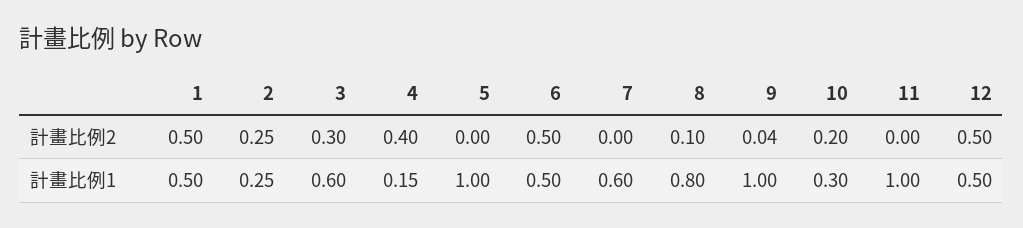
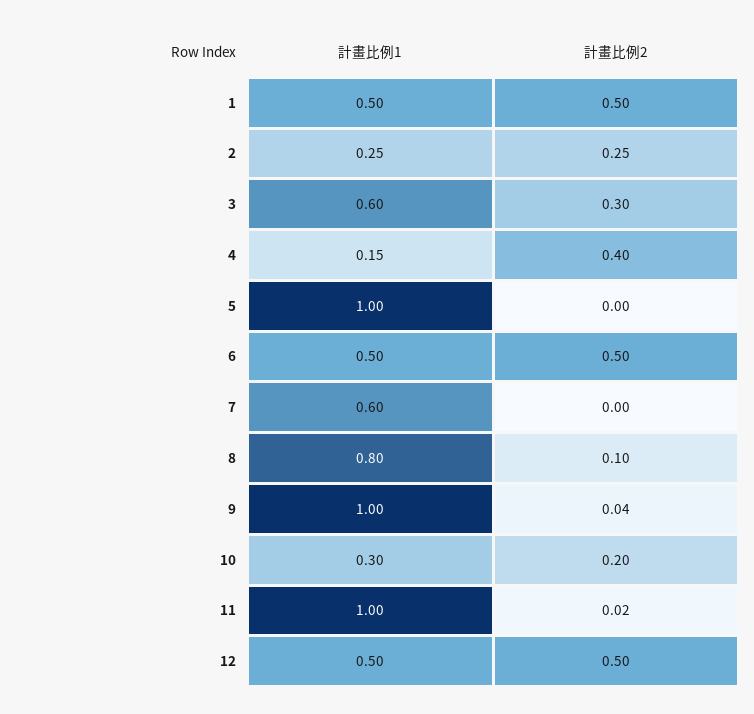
  {
    "1": {
      "計畫比例2": 0.5,
      "計畫比例1": 0.5
    },
    "2": {
      "計畫比例2": 0.25,
      "計畫比例1": 0.25
    },
    "3": {
      "計畫比例2": 0.3,
      "計畫比例1": 0.6
    },
    "4": {
      "計畫比例2": 0.4,
      "計畫比例1": 0.15
    },
    "5": {
      "計畫比例2": 0,
      "計畫比例1": 1
    },
    "6": {
      "計畫比例2": 0.5,
      "計畫比例1": 0.5
    },
    "7": {
      "計畫比例2": 0,
      "計畫比例1": 0.6
    },
    "8": {
      "計畫比例2": 0.1,
      "計畫比例1": 0.8
    },
    "9": {
      "計畫比例2": 0.04,
      "計畫比例1": 1
    },
    "10": {
      "計畫比例2": 0.2,
      "計畫比例1": 0.3
    },
    "11": {
-     "計畫比例2": 0,
+     "計畫比例2": 0.02,
      "計畫比例1": 1
    },
    "12": {
      "計畫比例2": 0.5,
      "計畫比例1": 0.5
    }
  }

